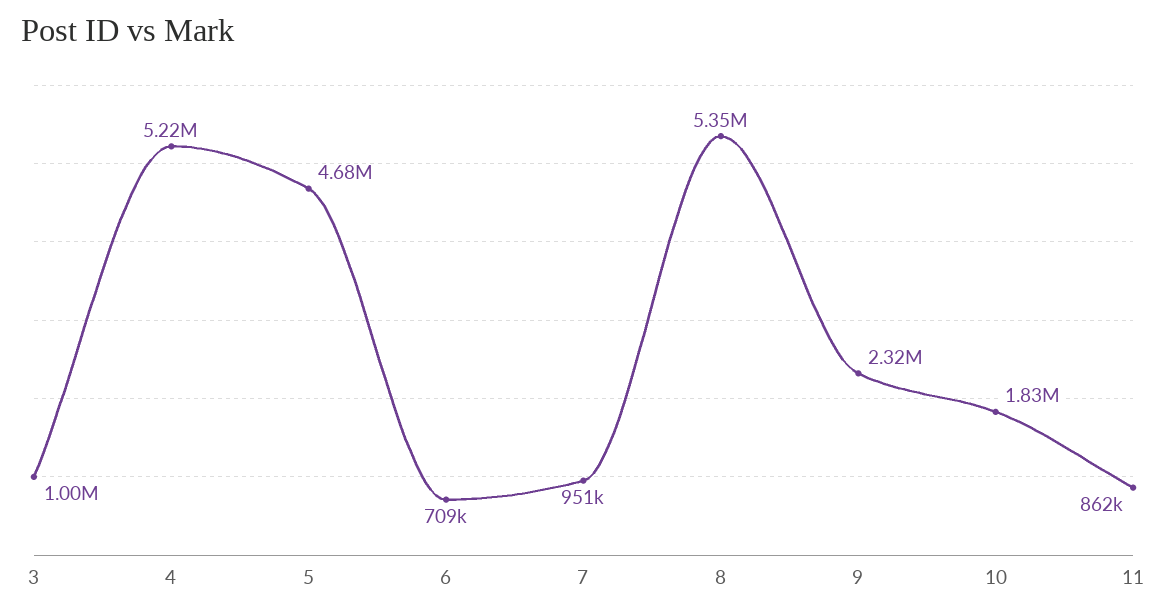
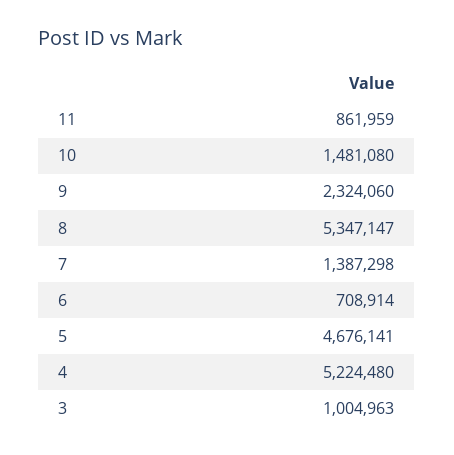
  {
    "3": 1004963,
    "4": 5224480,
    "5": 4676141,
    "6": 708914,
-   "7": 951000,
+   "7": 1387298,
    "8": 5347147,
    "9": 2324060,
-   "10": 1830000,
+   "10": 1481080,
    "11": 861959
  }

